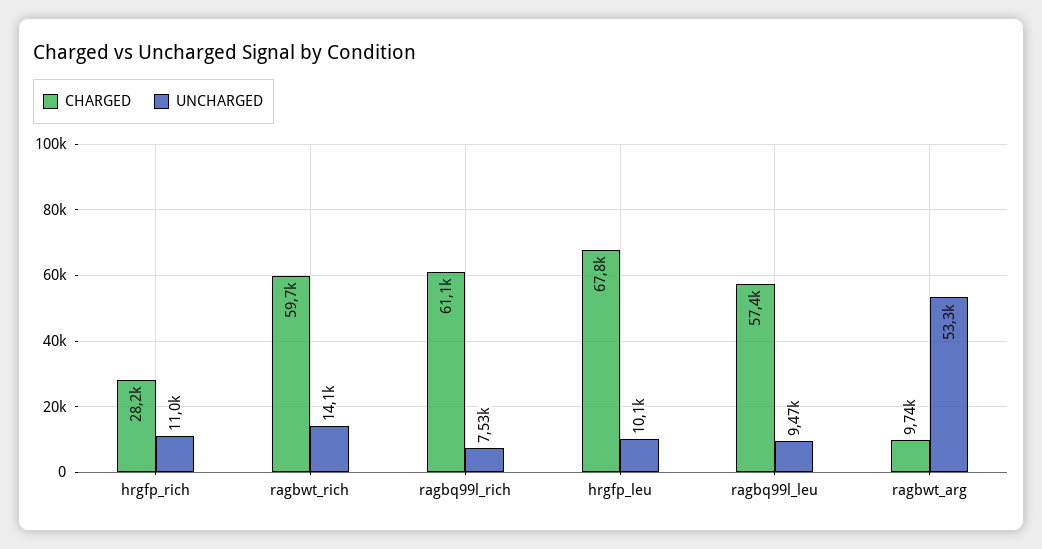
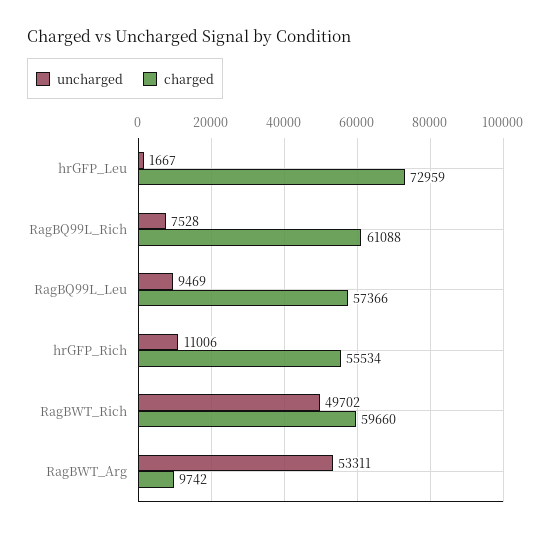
  {
    "CHARGED": {
-     "hrgfp_rich": 28200,
+     "hrgfp_rich": 55534,
      "ragbwt_rich": 59660,
      "ragbq99l_rich": 61088,
-     "hrgfp_leu": 67800,
+     "hrgfp_leu": 72959,
      "ragbq99l_leu": 57366,
      "ragbwt_arg": 9742
    },
    "UNCHARGED": {
      "hrgfp_rich": 11006,
-     "ragbwt_rich": 14100,
+     "ragbwt_rich": 49702,
      "ragbq99l_rich": 7528,
-     "hrgfp_leu": 10100,
+     "hrgfp_leu": 1667,
      "ragbq99l_leu": 9469,
      "ragbwt_arg": 53311
    }
  }

